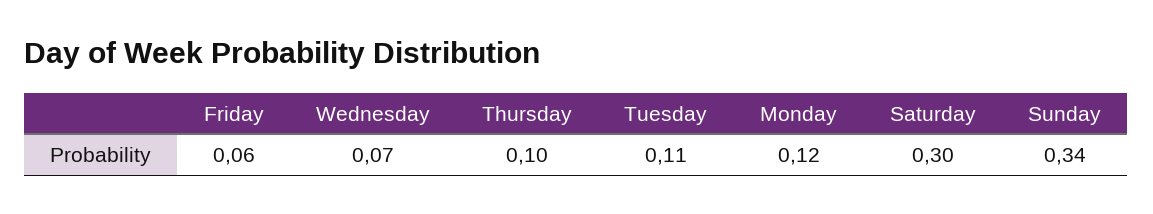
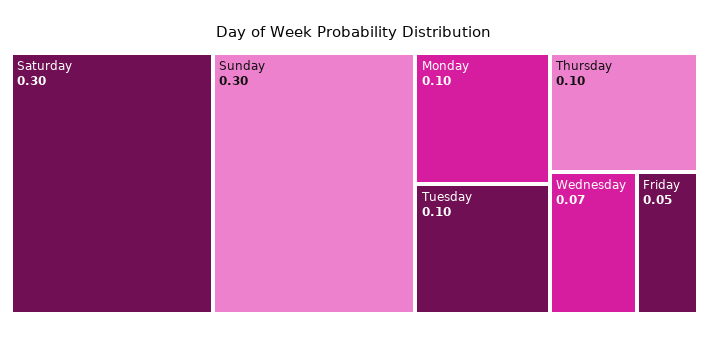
  {
-   "Friday": 0.06,
+   "Friday": 0.05,
    "Wednesday": 0.07,
    "Thursday": 0.1,
-   "Tuesday": 0.11,
+   "Tuesday": 0.1,
-   "Monday": 0.12,
+   "Monday": 0.1,
    "Saturday": 0.3,
-   "Sunday": 0.34
+   "Sunday": 0.3
  }

